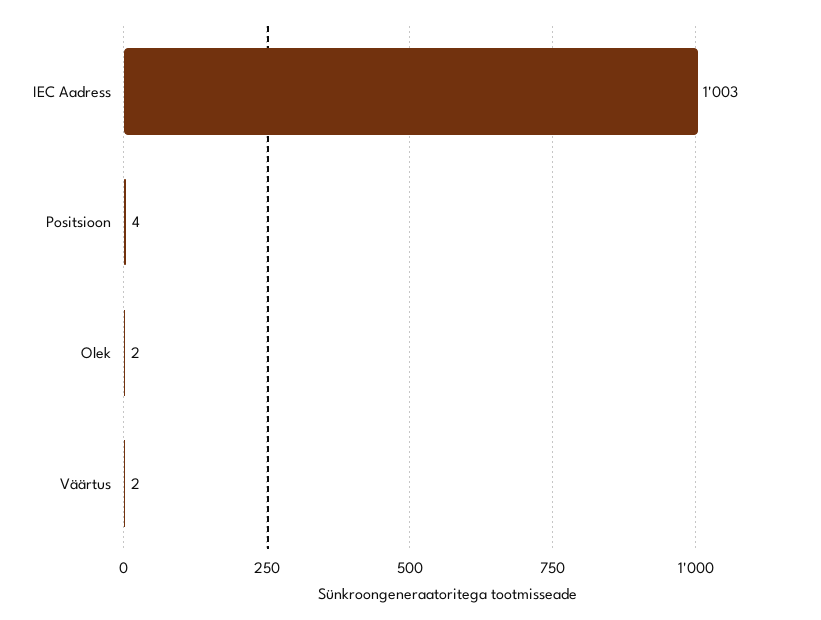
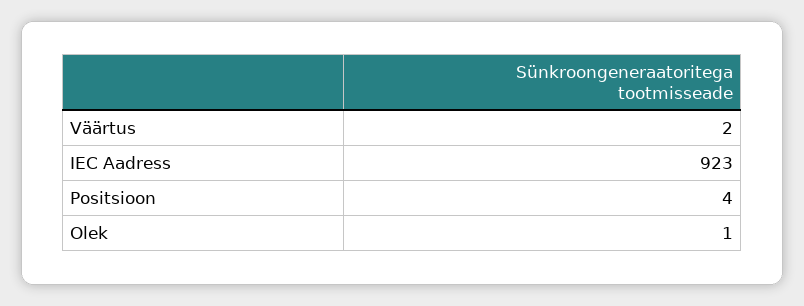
  {
-   "IEC Aadress": 1003,
+   "IEC Aadress": 923,
    "Positsioon": 4,
-   "Olek": 2,
+   "Olek": 1,
    "Väärtus": 2
  }

